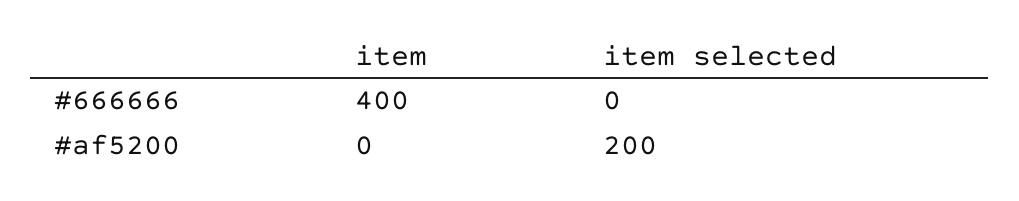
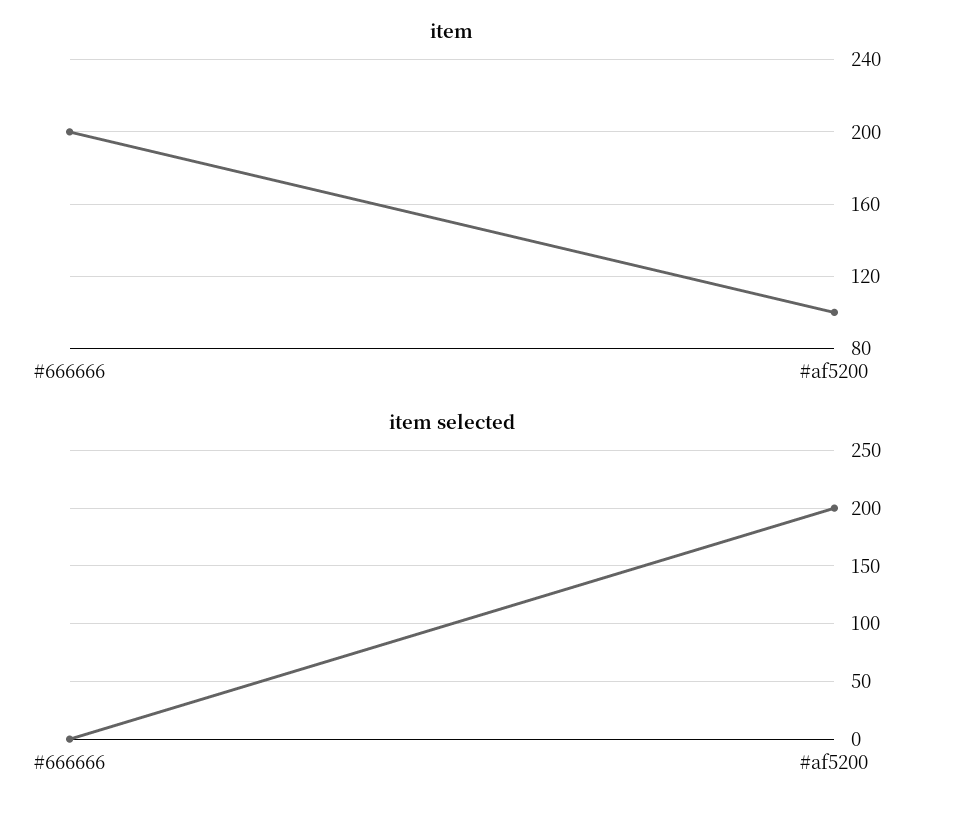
  {
    "item": {
-     "#666666": 400,
+     "#666666": 200,
-     "#af5200": 0
+     "#af5200": 100
    },
    "item selected": {
      "#666666": 0,
      "#af5200": 200
    }
  }

